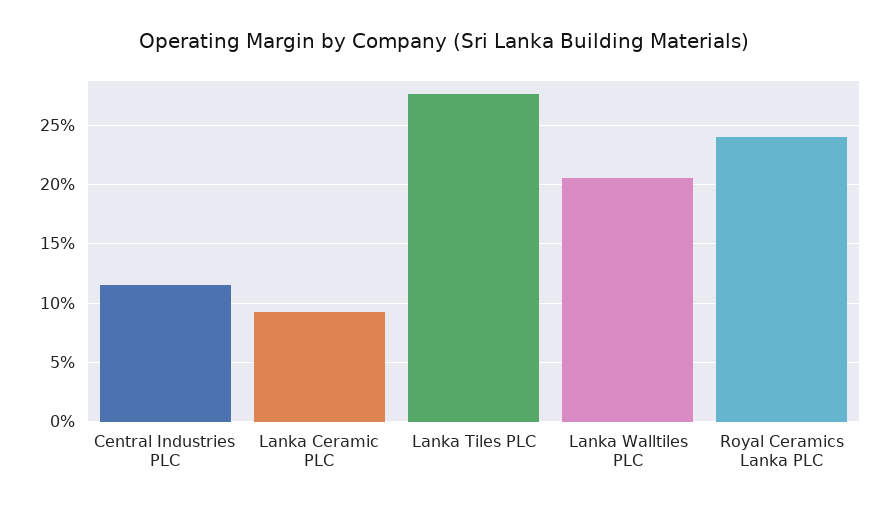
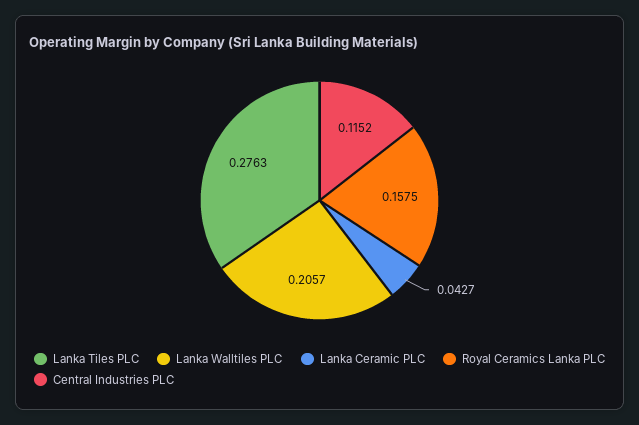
  {
    "Central Industries PLC": 0.1152,
-   "Lanka Ceramic PLC": 0.09,
+   "Lanka Ceramic PLC": 0.0427,
    "Lanka Tiles PLC": 0.2763,
    "Lanka Walltiles PLC": 0.2057,
-   "Royal Ceramics Lanka PLC": 0.24
+   "Royal Ceramics Lanka PLC": 0.1575
  }

